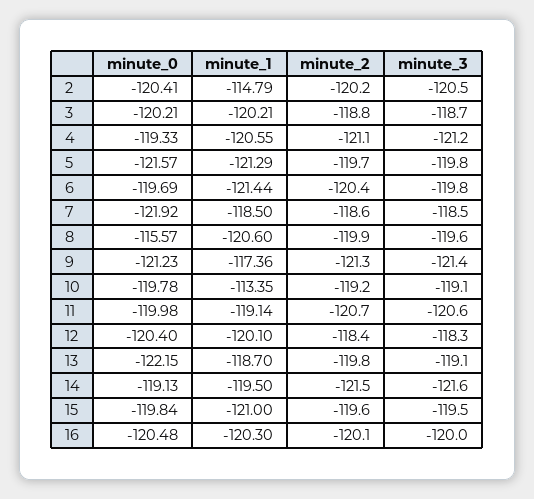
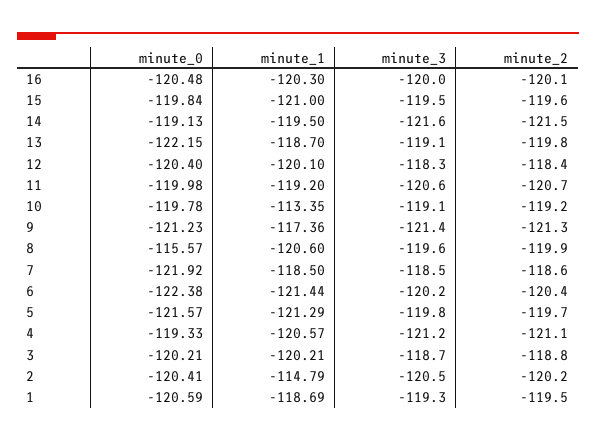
  {
    "minute_0": {
      "2": -120.41,
      "3": -120.21,
      "4": -119.33,
      "5": -121.57,
-     "6": -119.69,
+     "6": -122.38,
      "7": -121.92,
      "8": -115.57,
      "9": -121.23,
      "10": -119.78,
      "11": -119.98,
      "12": -120.4,
      "13": -122.15,
      "14": -119.13,
      "15": -119.84,
-     "16": -120.48
+     "16": -120.48,
+     "1": -120.59
    },
    "minute_1": {
      "2": -114.79,
      "3": -120.21,
-     "4": -120.55,
+     "4": -120.57,
      "5": -121.29,
      "6": -121.44,
      "7": -118.5,
      "8": -120.6,
      "9": -117.36,
      "10": -113.35,
-     "11": -119.14,
+     "11": -119.2,
      "12": -120.1,
      "13": -118.7,
      "14": -119.5,
      "15": -121,
-     "16": -120.3
+     "16": -120.3,
+     "1": -118.69
    },
    "minute_2": {
      "2": -120.2,
      "3": -118.8,
      "4": -121.1,
      "5": -119.7,
      "6": -120.4,
      "7": -118.6,
      "8": -119.9,
      "9": -121.3,
      "10": -119.2,
      "11": -120.7,
      "12": -118.4,
      "13": -119.8,
      "14": -121.5,
      "15": -119.6,
-     "16": -120.1
+     "16": -120.1,
+     "1": -119.5
    },
    "minute_3": {
      "2": -120.5,
      "3": -118.7,
      "4": -121.2,
      "5": -119.8,
-     "6": -119.8,
+     "6": -120.2,
      "7": -118.5,
      "8": -119.6,
      "9": -121.4,
      "10": -119.1,
      "11": -120.6,
      "12": -118.3,
      "13": -119.1,
      "14": -121.6,
      "15": -119.5,
-     "16": -120
+     "16": -120,
+     "1": -119.3
    }
  }

